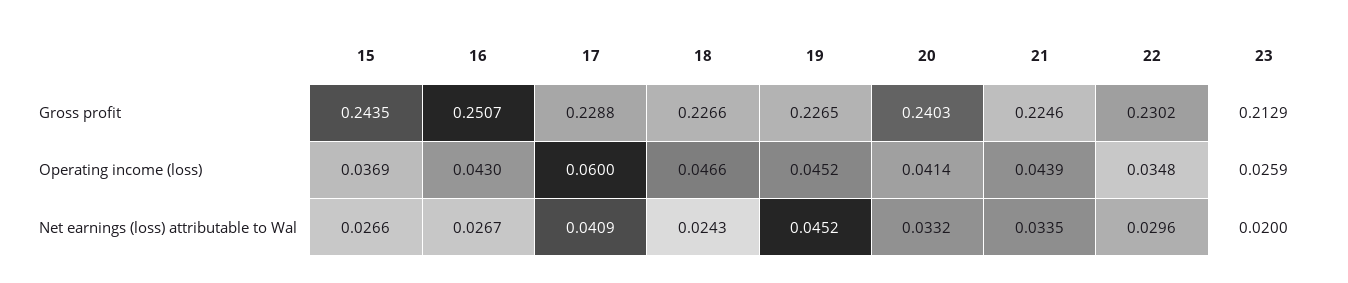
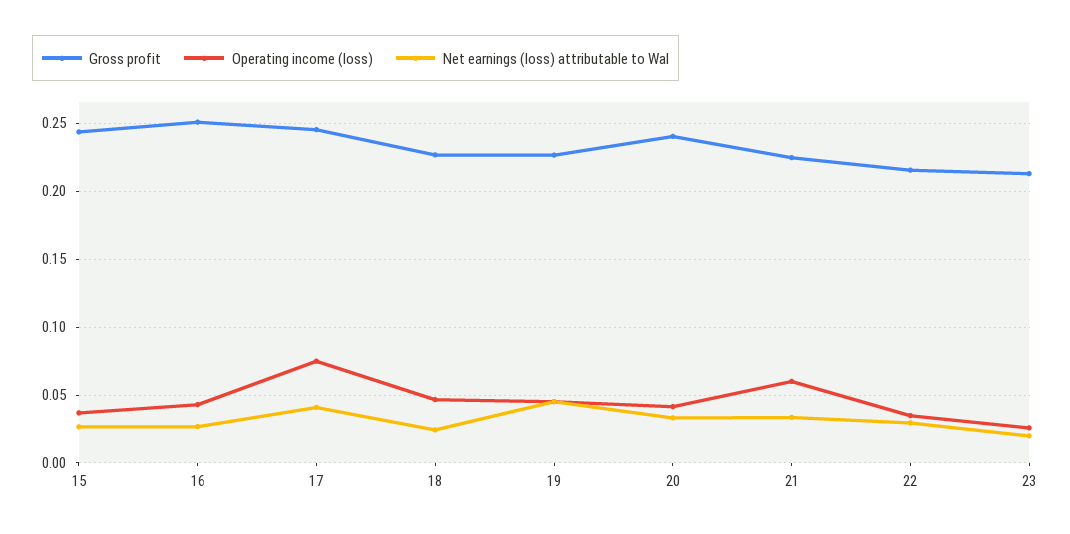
  {
    "Gross profit": {
      "15": 0.2435,
      "16": 0.2507,
-     "17": 0.2288,
+     "17": 0.245,
      "18": 0.2266,
      "19": 0.2265,
      "20": 0.2403,
      "21": 0.2246,
-     "22": 0.2302,
+     "22": 0.215,
      "23": 0.2129
    },
    "Operating income (loss)": {
      "15": 0.0369,
      "16": 0.043,
-     "17": 0.06,
+     "17": 0.075,
      "18": 0.0466,
      "19": 0.0452,
      "20": 0.0414,
-     "21": 0.0439,
+     "21": 0.06,
      "22": 0.0348,
      "23": 0.0259
    },
    "Net earnings (loss) attributable to Wal": {
      "15": 0.0266,
      "16": 0.0267,
      "17": 0.0409,
      "18": 0.0243,
      "19": 0.0452,
      "20": 0.0332,
      "21": 0.0335,
      "22": 0.0296,
      "23": 0.02
    }
  }

